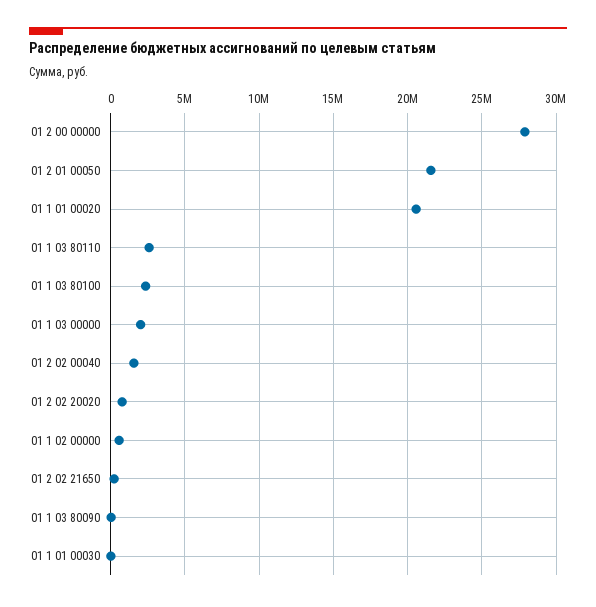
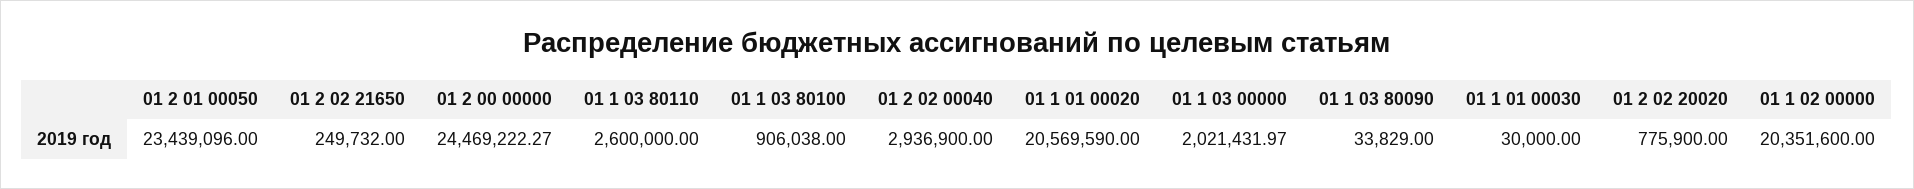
  {
-   "01 2 00 00000": 28000000,
+   "01 2 00 00000": 24469222.27,
-   "01 2 01 00050": 21500000,
+   "01 2 01 00050": 23439096,
    "01 1 01 00020": 20569590,
    "01 1 03 80110": 2600000,
-   "01 1 03 80100": 2500000,
+   "01 1 03 80100": 906038,
    "01 1 03 00000": 2021431.97,
-   "01 2 02 00040": 1500000,
+   "01 2 02 00040": 2936900,
    "01 2 02 20020": 775900,
-   "01 1 02 00000": 500000,
+   "01 1 02 00000": 20351600,
    "01 2 02 21650": 249732,
    "01 1 03 80090": 33829,
    "01 1 01 00030": 30000
  }

